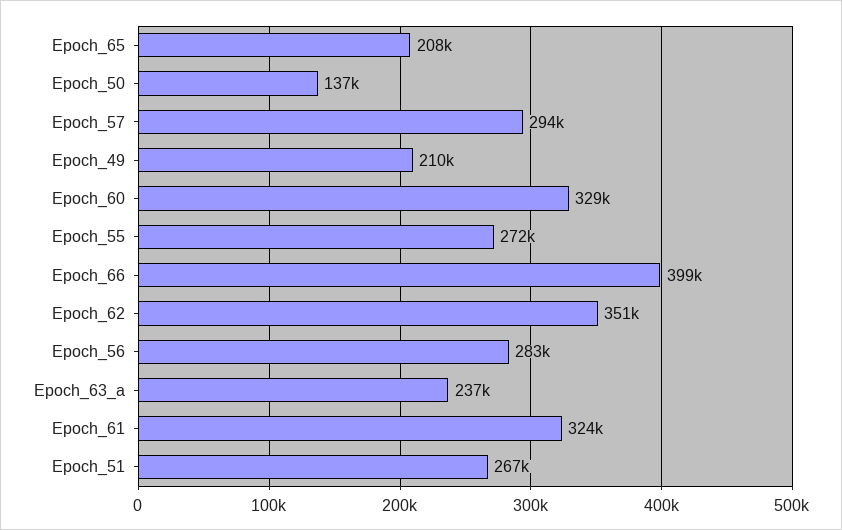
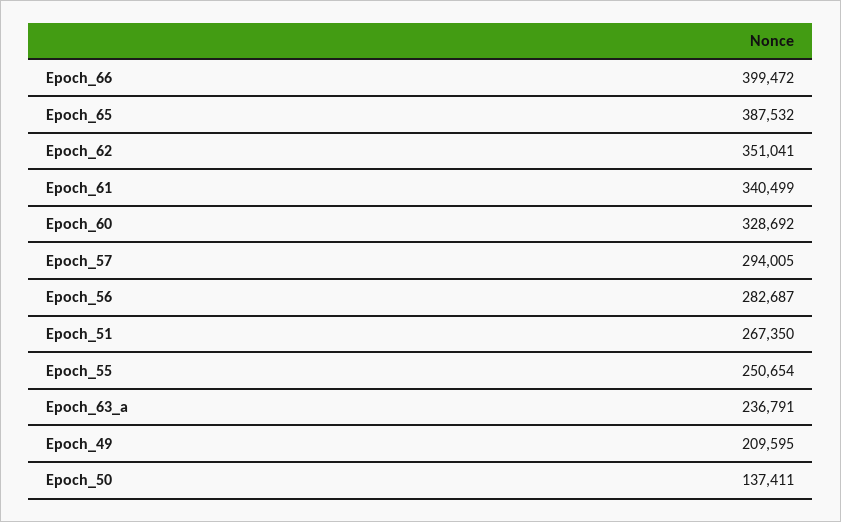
  {
-   "Epoch_65": 208000,
+   "Epoch_65": 387532,
    "Epoch_50": 137411,
    "Epoch_57": 294005,
    "Epoch_49": 209595,
    "Epoch_60": 328692,
-   "Epoch_55": 272000,
+   "Epoch_55": 250654,
    "Epoch_66": 399472,
    "Epoch_62": 351041,
    "Epoch_56": 282687,
    "Epoch_63_a": 236791,
-   "Epoch_61": 324000,
+   "Epoch_61": 340499,
    "Epoch_51": 267350
  }

